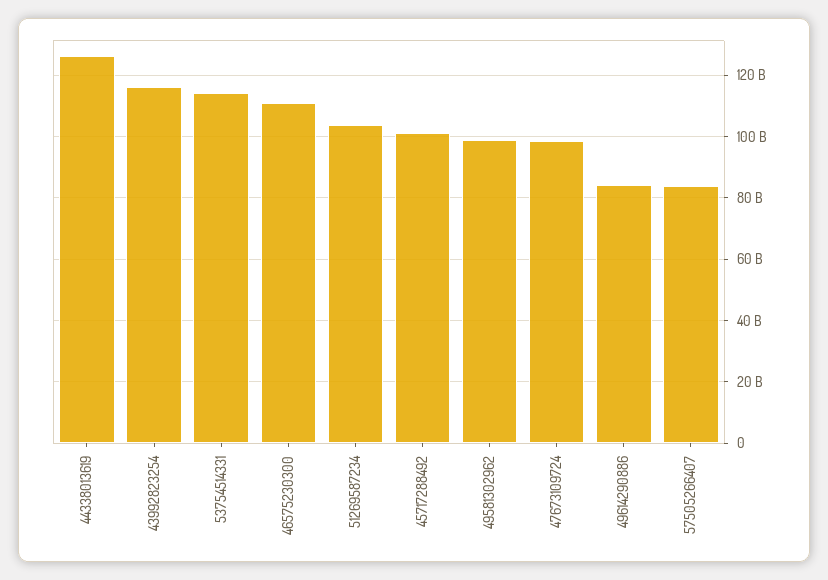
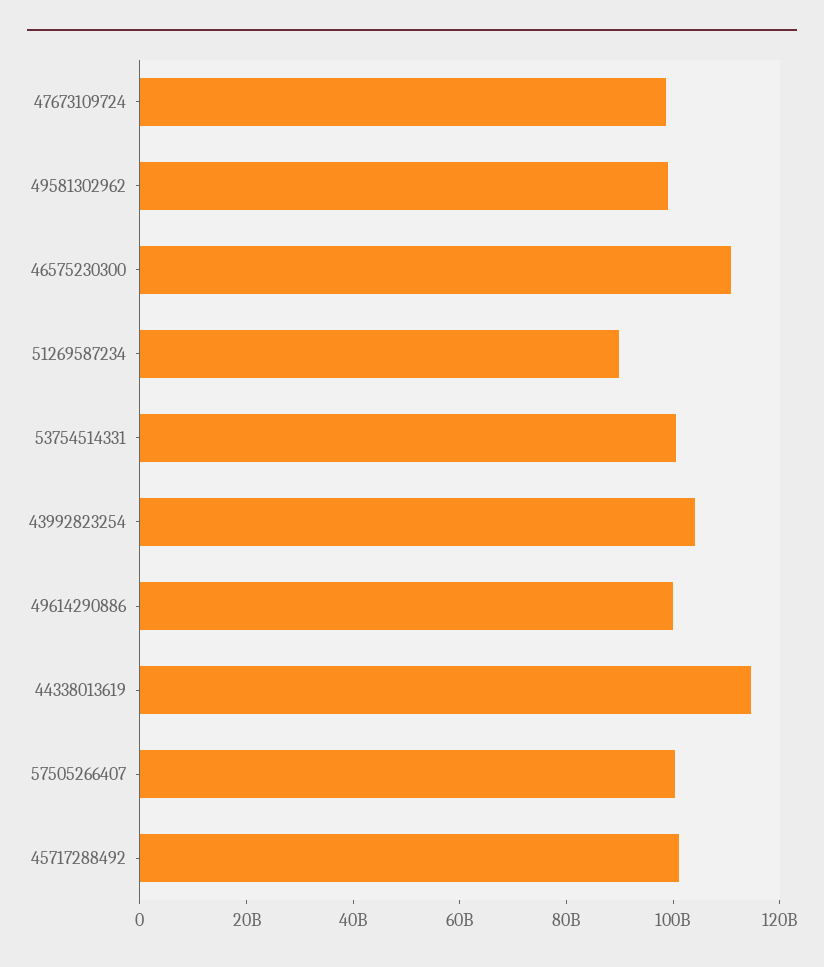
  {
-   "44338013619": 126000000000,
+   "44338013619": 115000000000,
-   "43992823254": 116000000000,
+   "43992823254": 105000000000,
-   "53754514331": 114000000000,
+   "53754514331": 100000000000,
    "46575230300": 110000000000,
-   "51269587234": 104000000000,
+   "51269587234": 90000000000,
    "45717288492": 102000000000,
    "49581302962": 100000000000,
    "47673109724": 98000000000,
-   "49614290886": 84000000000,
+   "49614290886": 100000000000,
-   "57505266407": 84000000000
+   "57505266407": 100000000000
  }

